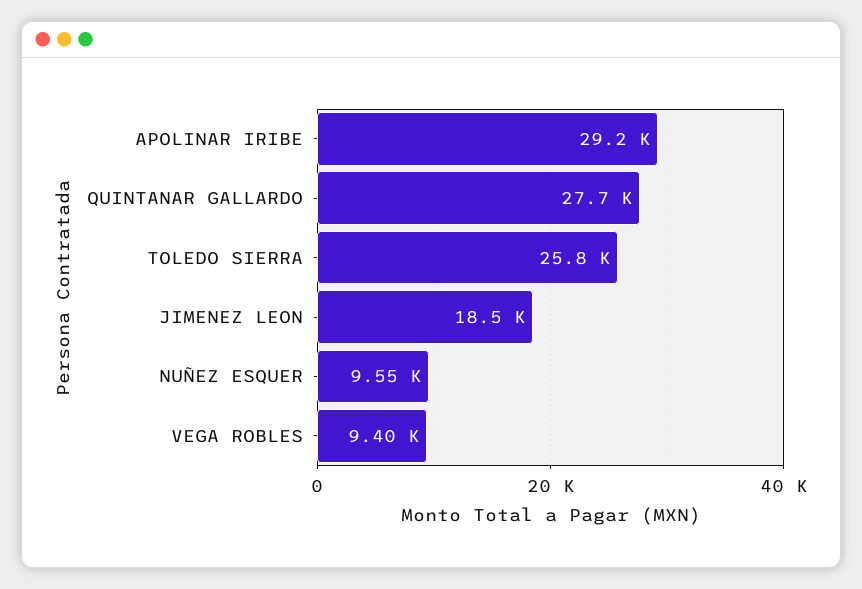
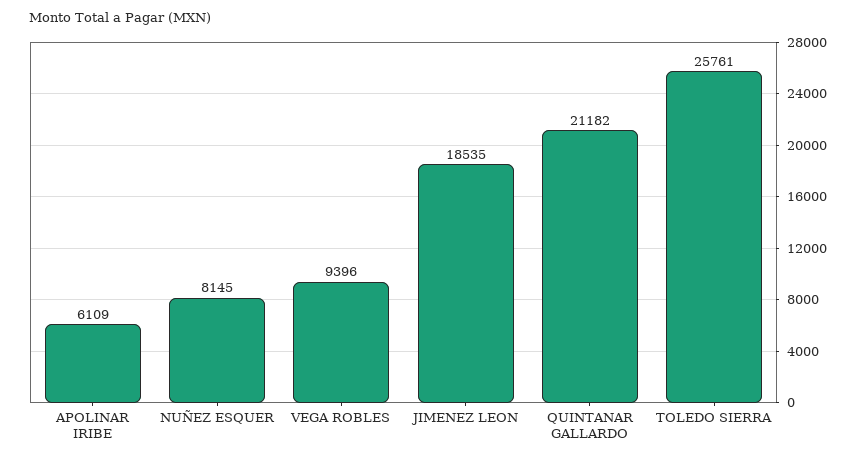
  {
-   "APOLINAR IRIBE": 29200,
+   "APOLINAR IRIBE": 6109,
-   "QUINTANAR GALLARDO": 27700,
+   "QUINTANAR GALLARDO": 21182,
    "TOLEDO SIERRA": 25761,
    "JIMENEZ LEON": 18535,
-   "NUÑEZ ESQUER": 9550,
+   "NUÑEZ ESQUER": 8145,
    "VEGA ROBLES": 9396
  }

